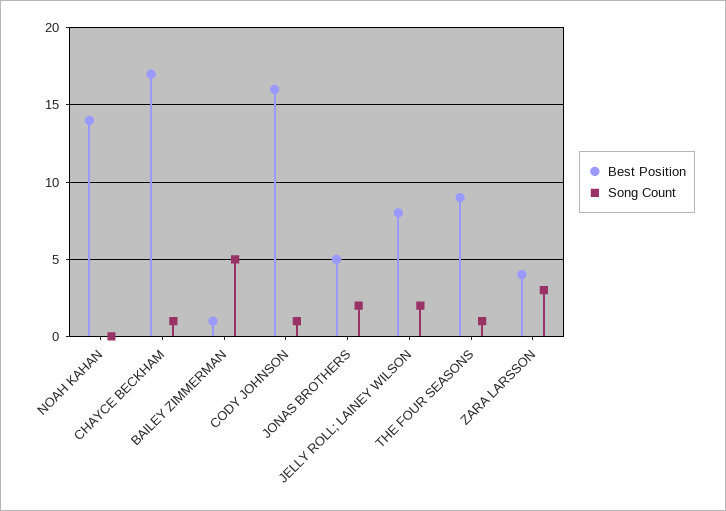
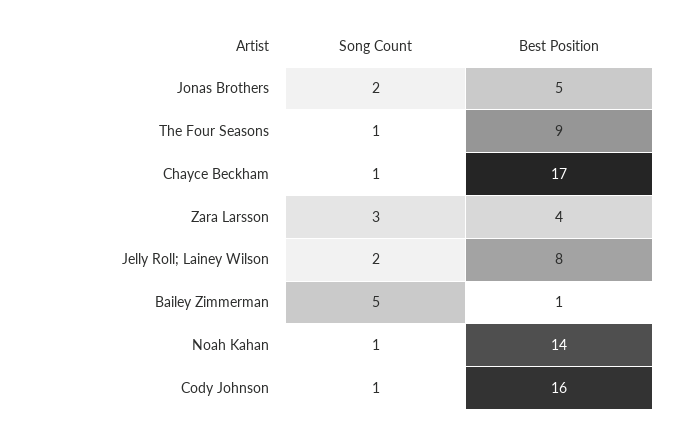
  {
    "Best Position": {
      "NOAH KAHAN": 14,
      "CHAYCE BECKHAM": 17,
      "BAILEY ZIMMERMAN": 1,
      "CODY JOHNSON": 16,
      "JONAS BROTHERS": 5,
      "JELLY ROLL; LAINEY WILSON": 8,
      "THE FOUR SEASONS": 9,
      "ZARA LARSSON": 4
    },
    "Song Count": {
-     "NOAH KAHAN": 0,
+     "NOAH KAHAN": 1,
      "CHAYCE BECKHAM": 1,
      "BAILEY ZIMMERMAN": 5,
      "CODY JOHNSON": 1,
      "JONAS BROTHERS": 2,
      "JELLY ROLL; LAINEY WILSON": 2,
      "THE FOUR SEASONS": 1,
      "ZARA LARSSON": 3
    }
  }

